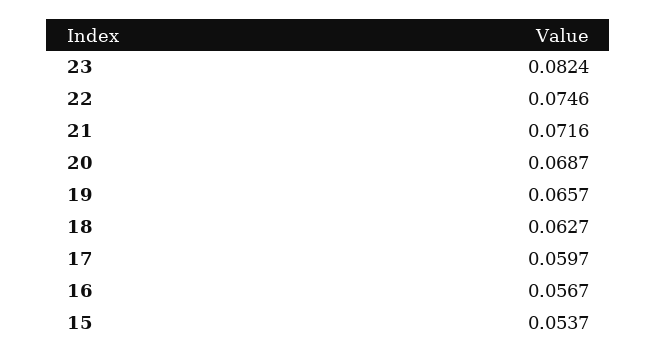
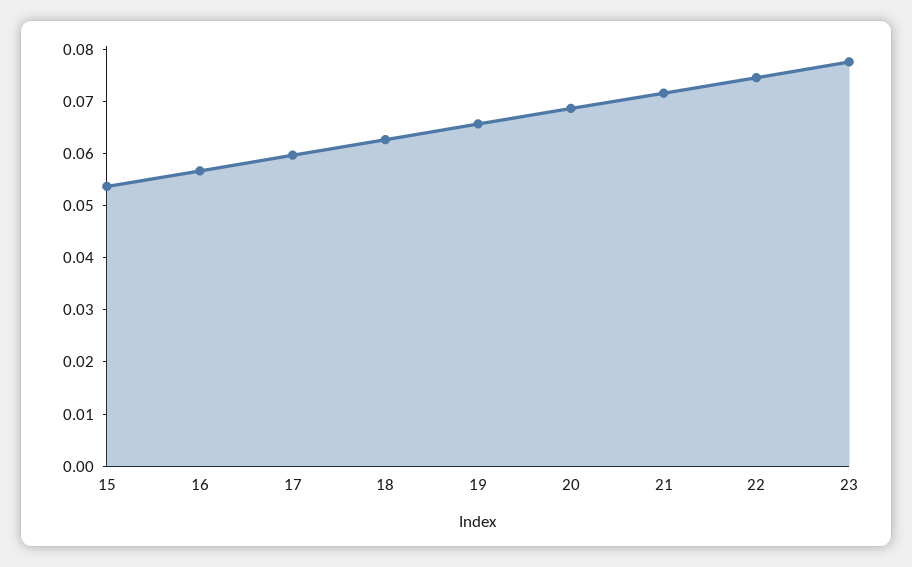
  {
-   "23": 0.0824,
+   "23": 0.078,
    "22": 0.0746,
    "21": 0.0716,
    "20": 0.0687,
    "19": 0.0657,
    "18": 0.0627,
    "17": 0.0597,
    "16": 0.0567,
    "15": 0.0537
  }

